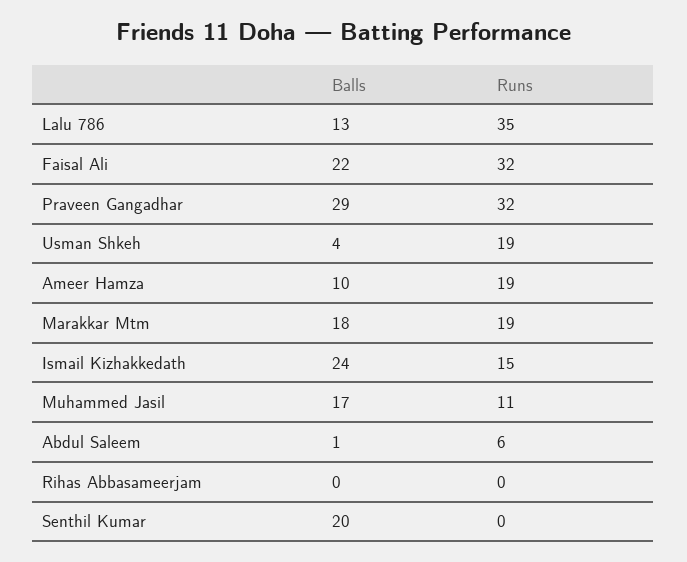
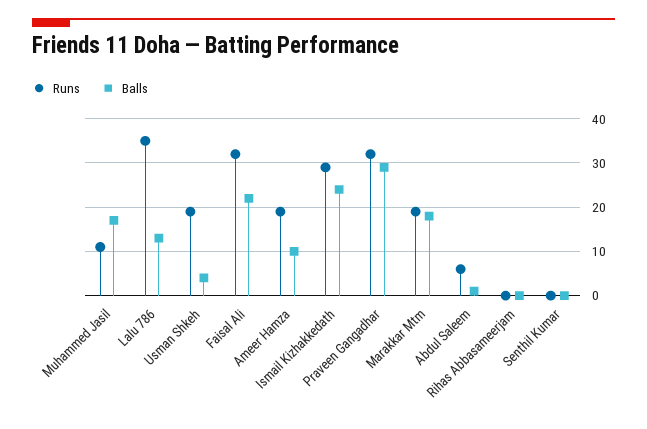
  {
    "Balls": {
      "Lalu 786": 13,
      "Faisal Ali": 22,
      "Praveen Gangadhar": 29,
      "Usman Shkeh": 4,
      "Ameer Hamza": 10,
      "Marakkar Mtm": 18,
      "Ismail Kizhakkedath": 24,
      "Muhammed Jasil": 17,
      "Abdul Saleem": 1,
      "Rihas Abbasameerjam": 0,
-     "Senthil Kumar": 20
+     "Senthil Kumar": 0
    },
    "Runs": {
      "Lalu 786": 35,
      "Faisal Ali": 32,
      "Praveen Gangadhar": 32,
      "Usman Shkeh": 19,
      "Ameer Hamza": 19,
      "Marakkar Mtm": 19,
-     "Ismail Kizhakkedath": 15,
+     "Ismail Kizhakkedath": 30,
      "Muhammed Jasil": 11,
      "Abdul Saleem": 6,
      "Rihas Abbasameerjam": 0,
      "Senthil Kumar": 0
    }
  }

